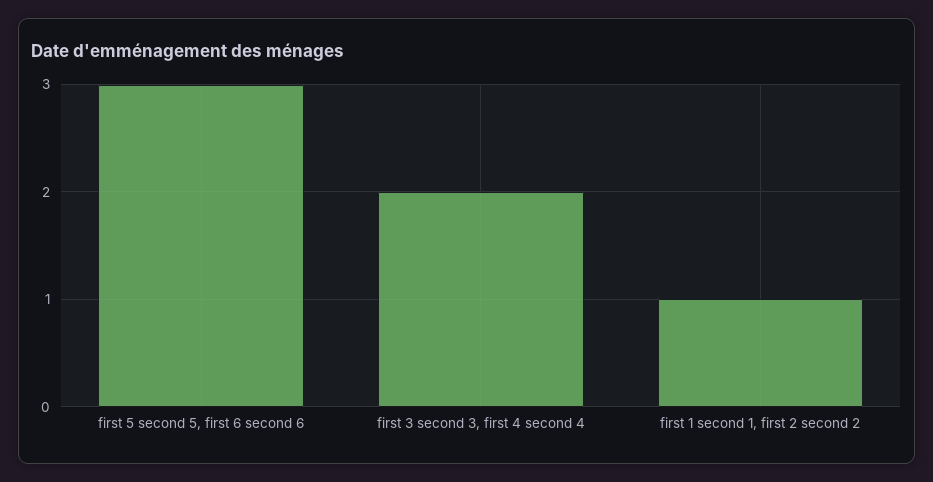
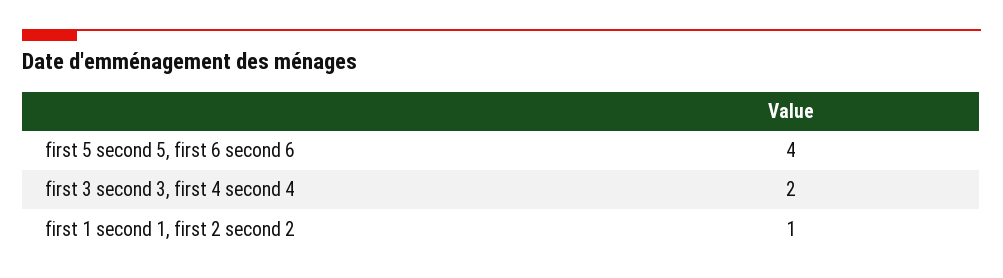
  {
-   "first 5 second 5, first 6 second 6": 3,
+   "first 5 second 5, first 6 second 6": 4,
    "first 3 second 3, first 4 second 4": 2,
    "first 1 second 1, first 2 second 2": 1
  }

